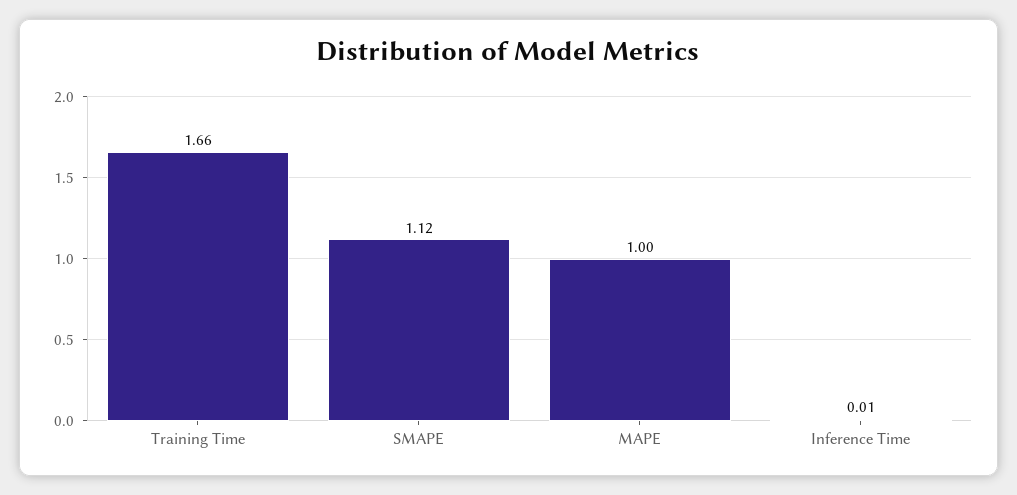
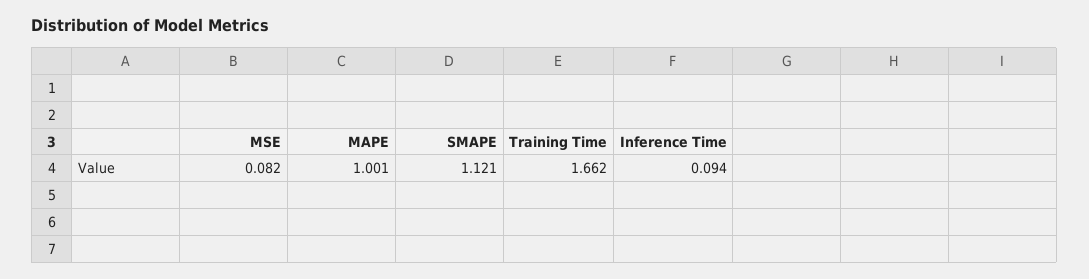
  {
    "Training Time": 1.662,
    "SMAPE": 1.121,
    "MAPE": 1.001,
-   "Inference Time": 0.01
+   "Inference Time": 0.094,
+   "MSE": 0.082
  }

